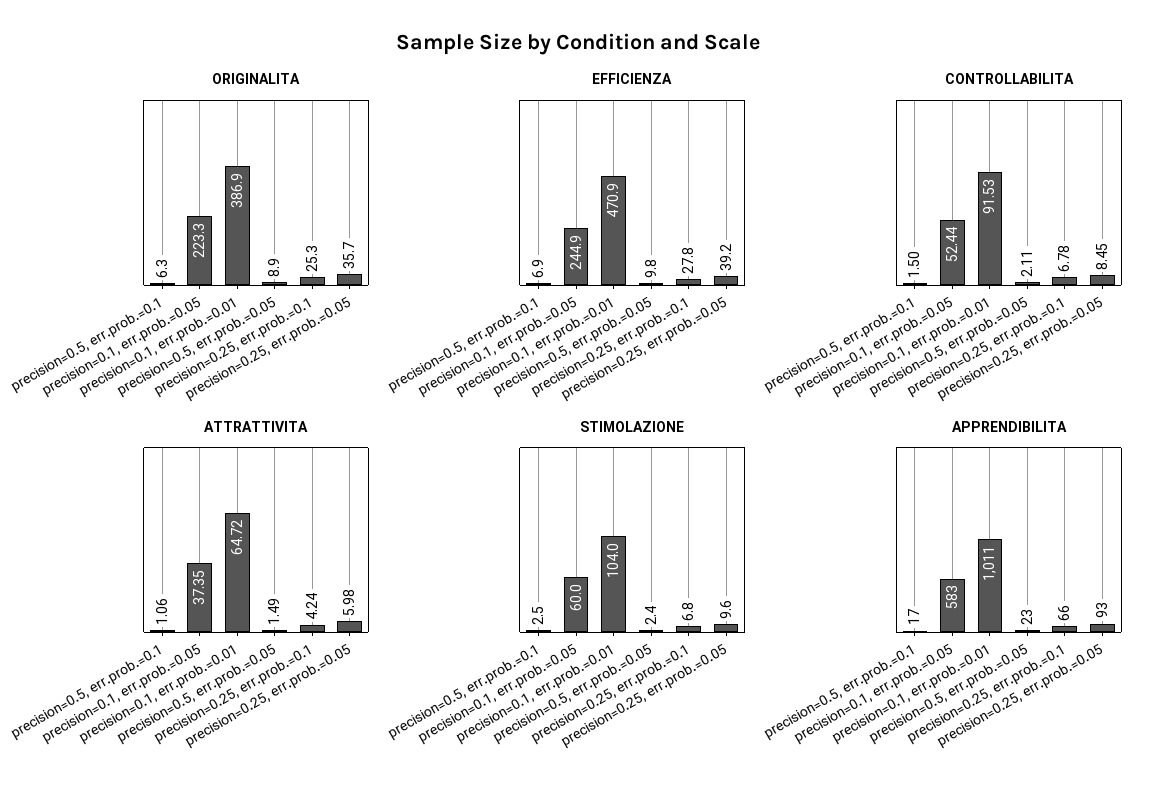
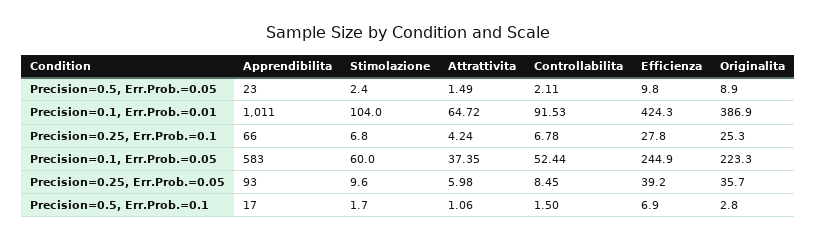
  {
    "ORIGINALITA": {
-     "precision=0.5, err.prob.=0.1": 6.3,
+     "precision=0.5, err.prob.=0.1": 2.8,
      "precision=0.1, err.prob.=0.05": 223.3,
      "precision=0.1, err.prob.=0.01": 386.9,
      "precision=0.5, err.prob.=0.05": 8.9,
      "precision=0.25, err.prob.=0.1": 25.3,
      "precision=0.25, err.prob.=0.05": 35.7
    },
    "EFFICIENZA": {
      "precision=0.5, err.prob.=0.1": 6.9,
      "precision=0.1, err.prob.=0.05": 244.9,
-     "precision=0.1, err.prob.=0.01": 470.9,
+     "precision=0.1, err.prob.=0.01": 424.3,
      "precision=0.5, err.prob.=0.05": 9.8,
      "precision=0.25, err.prob.=0.1": 27.8,
      "precision=0.25, err.prob.=0.05": 39.2
    },
    "CONTROLLABILITA": {
      "precision=0.5, err.prob.=0.1": 1.5,
      "precision=0.1, err.prob.=0.05": 52.44,
      "precision=0.1, err.prob.=0.01": 91.53,
      "precision=0.5, err.prob.=0.05": 2.11,
      "precision=0.25, err.prob.=0.1": 6.78,
      "precision=0.25, err.prob.=0.05": 8.45
    },
    "ATTRATTIVITA": {
      "precision=0.5, err.prob.=0.1": 1.06,
      "precision=0.1, err.prob.=0.05": 37.35,
      "precision=0.1, err.prob.=0.01": 64.72,
      "precision=0.5, err.prob.=0.05": 1.49,
      "precision=0.25, err.prob.=0.1": 4.24,
      "precision=0.25, err.prob.=0.05": 5.98
    },
    "STIMOLAZIONE": {
-     "precision=0.5, err.prob.=0.1": 2.5,
+     "precision=0.5, err.prob.=0.1": 1.7,
      "precision=0.1, err.prob.=0.05": 60,
      "precision=0.1, err.prob.=0.01": 104,
      "precision=0.5, err.prob.=0.05": 2.4,
      "precision=0.25, err.prob.=0.1": 6.8,
      "precision=0.25, err.prob.=0.05": 9.6
    },
    "APPRENDIBILITA": {
      "precision=0.5, err.prob.=0.1": 17,
      "precision=0.1, err.prob.=0.05": 583,
      "precision=0.1, err.prob.=0.01": 1011,
      "precision=0.5, err.prob.=0.05": 23,
      "precision=0.25, err.prob.=0.1": 66,
      "precision=0.25, err.prob.=0.05": 93
    }
  }

